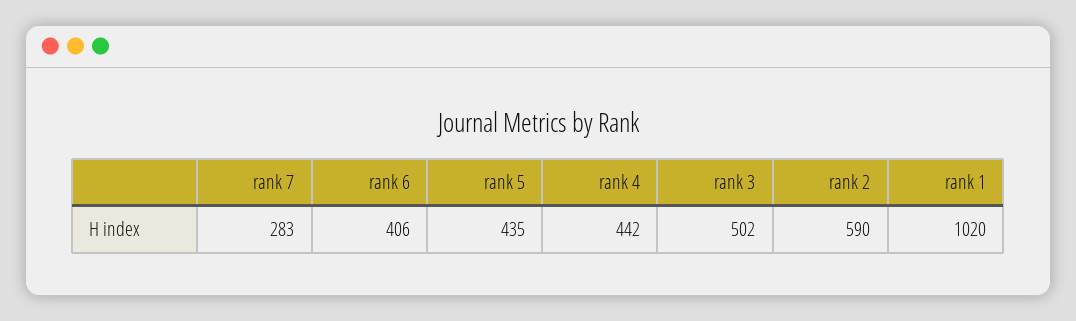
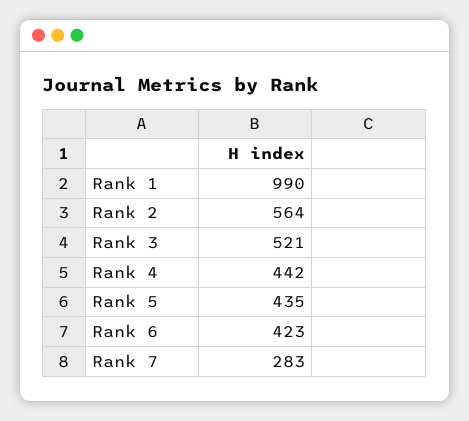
  {
    "rank 7": 283,
-   "rank 6": 406,
+   "rank 6": 423,
    "rank 5": 435,
    "rank 4": 442,
-   "rank 3": 502,
+   "rank 3": 521,
-   "rank 2": 590,
+   "rank 2": 564,
-   "rank 1": 1020
+   "rank 1": 990
  }

